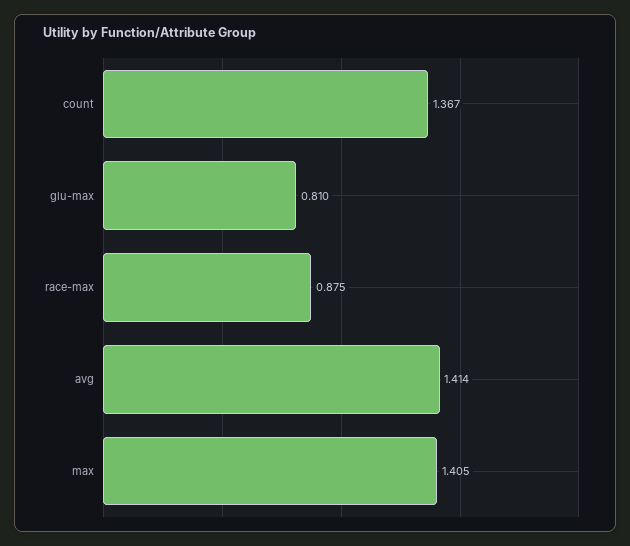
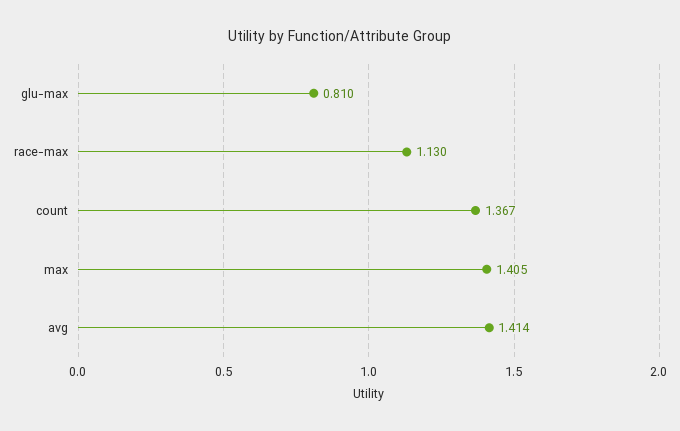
  {
    "count": 1.367,
    "glu-max": 0.81,
-   "race-max": 0.875,
+   "race-max": 1.13,
    "avg": 1.414,
    "max": 1.405
  }

